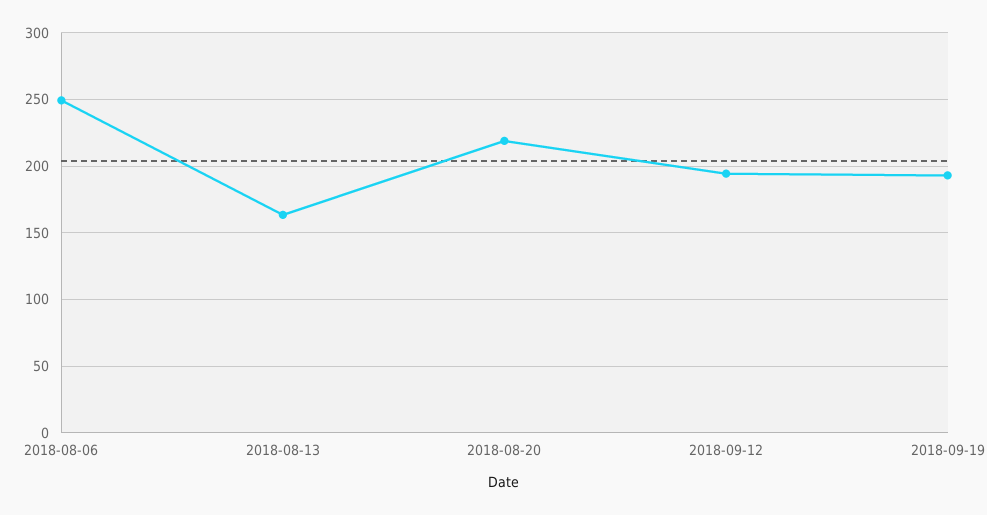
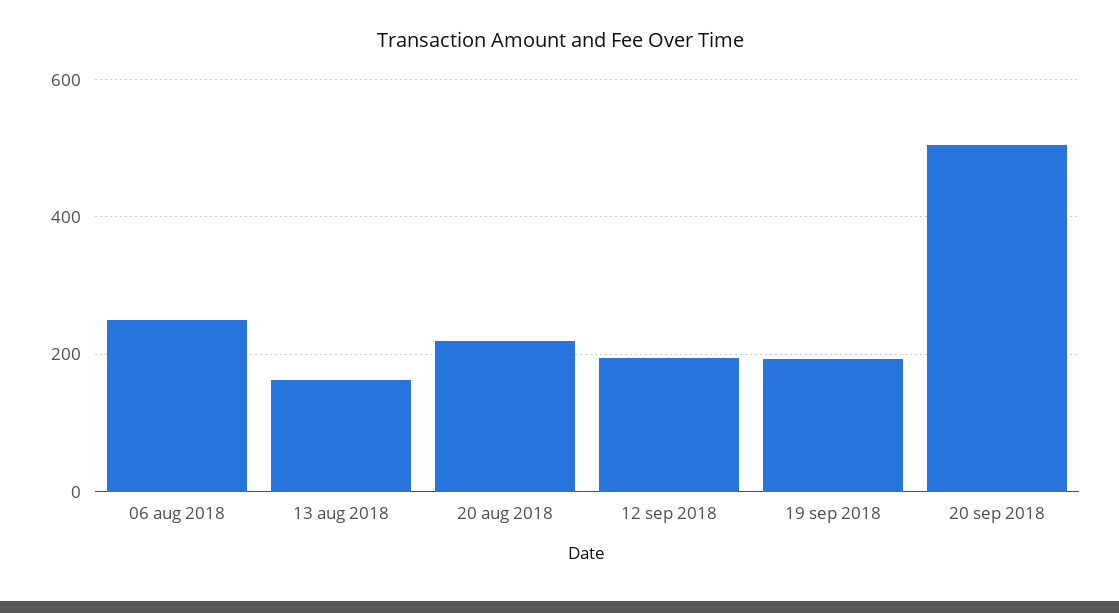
  {
    "2018-08-06": 250,
    "2018-08-13": 165,
    "2018-08-20": 220,
    "2018-09-12": 195,
-   "2018-09-19": 195
+   "2018-09-19": 195,
+   "20 sep 2018": 500
  }

